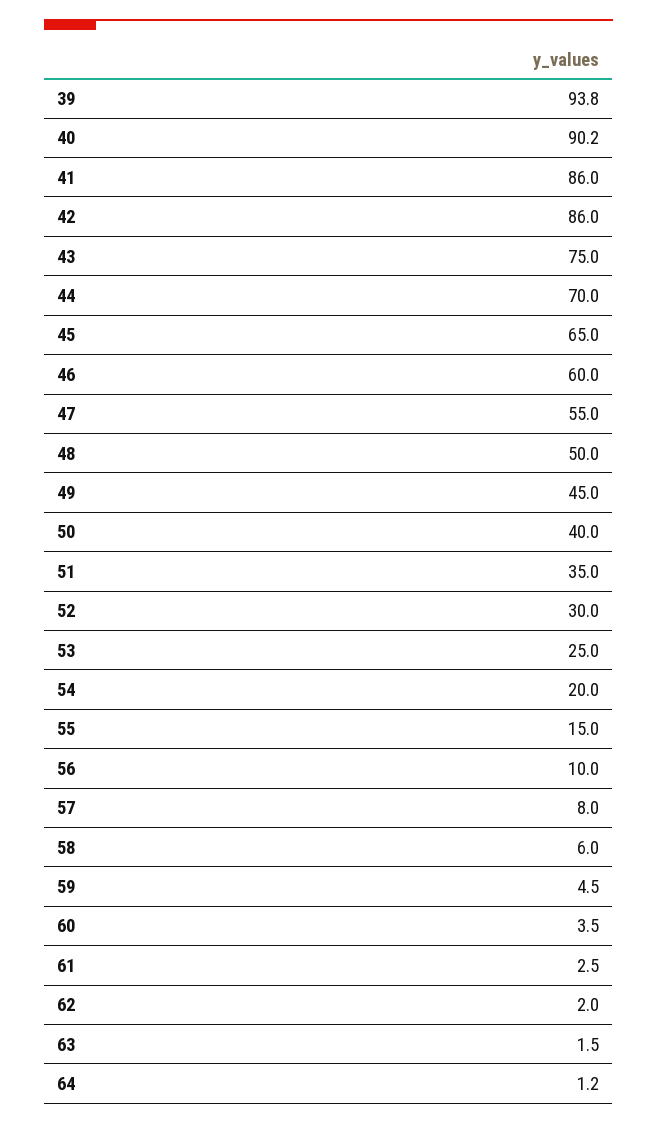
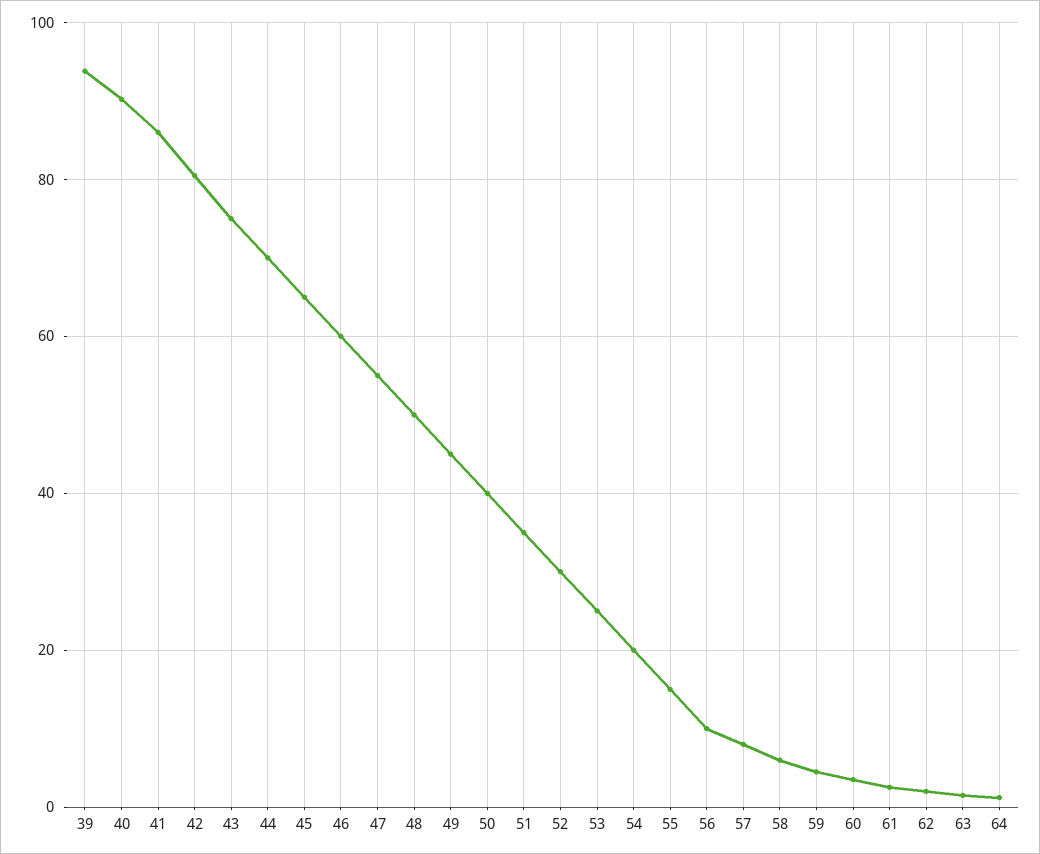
  {
    "39": 93.8,
    "40": 90.2,
    "41": 86,
-   "42": 86,
+   "42": 80,
    "43": 75,
    "44": 70,
    "45": 65,
    "46": 60,
    "47": 55,
    "48": 50,
    "49": 45,
    "50": 40,
    "51": 35,
    "52": 30,
    "53": 25,
    "54": 20,
    "55": 15,
    "56": 10,
    "57": 8,
    "58": 6,
    "59": 4.5,
    "60": 3.5,
    "61": 2.5,
    "62": 2,
    "63": 1.5,
    "64": 1.2
  }

